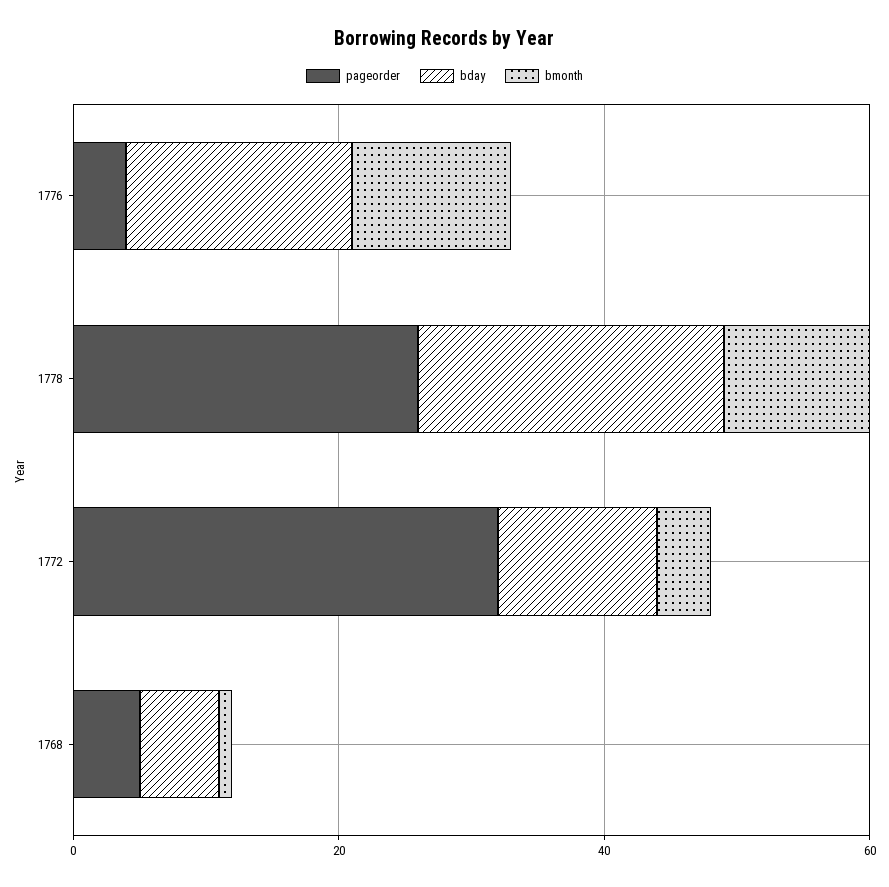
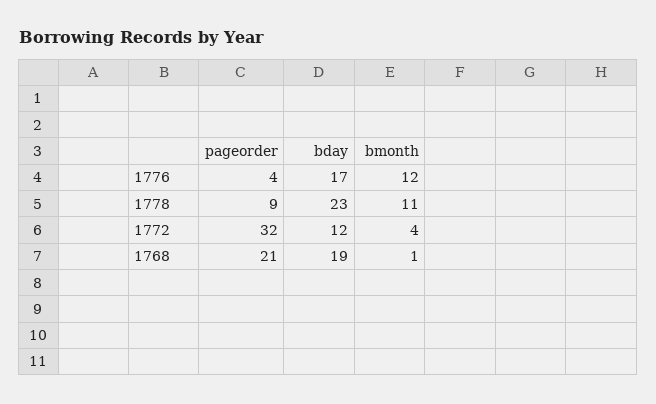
  {
    "pageorder": {
      "1776": 4,
-     "1778": 25,
+     "1778": 9,
      "1772": 32,
-     "1768": 5
+     "1768": 21
    },
    "bday": {
      "1776": 17,
      "1778": 23,
      "1772": 12,
-     "1768": 5
+     "1768": 19
    },
    "bmonth": {
      "1776": 12,
      "1778": 11,
      "1772": 4,
      "1768": 1
    }
  }

